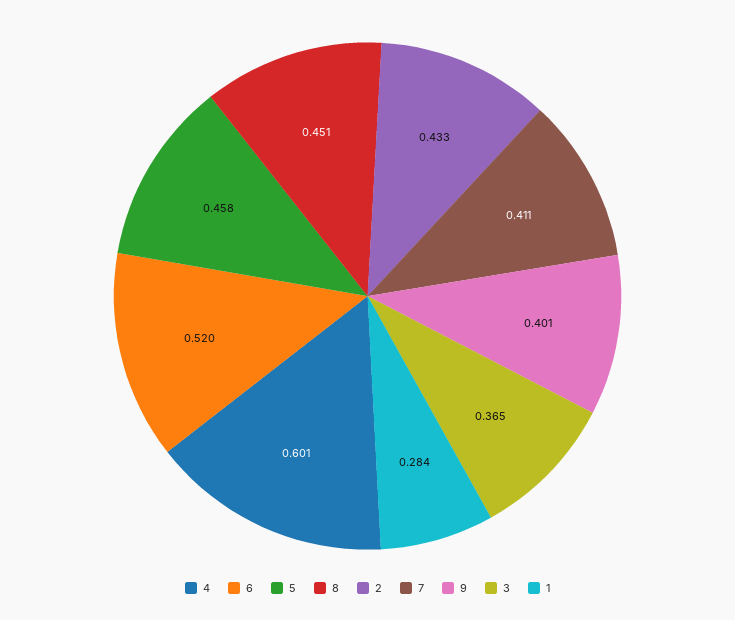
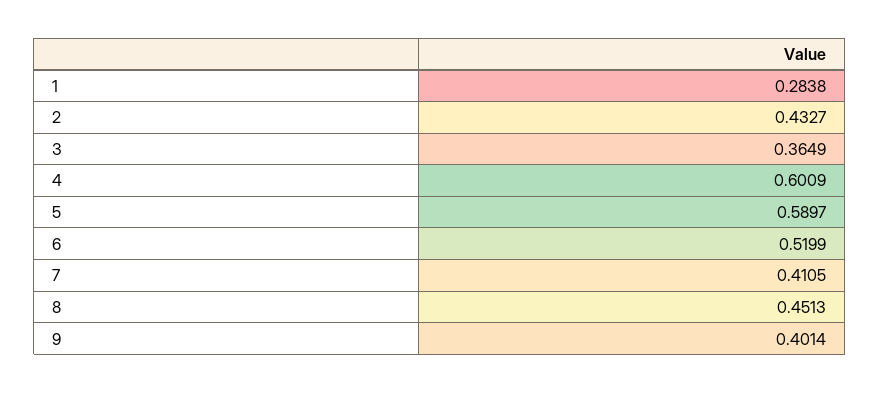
  {
    "4": 0.6009,
    "6": 0.5199,
-   "5": 0.458,
+   "5": 0.5897,
    "8": 0.4513,
    "2": 0.4327,
    "7": 0.4105,
    "9": 0.4014,
    "3": 0.3649,
    "1": 0.2838
  }

